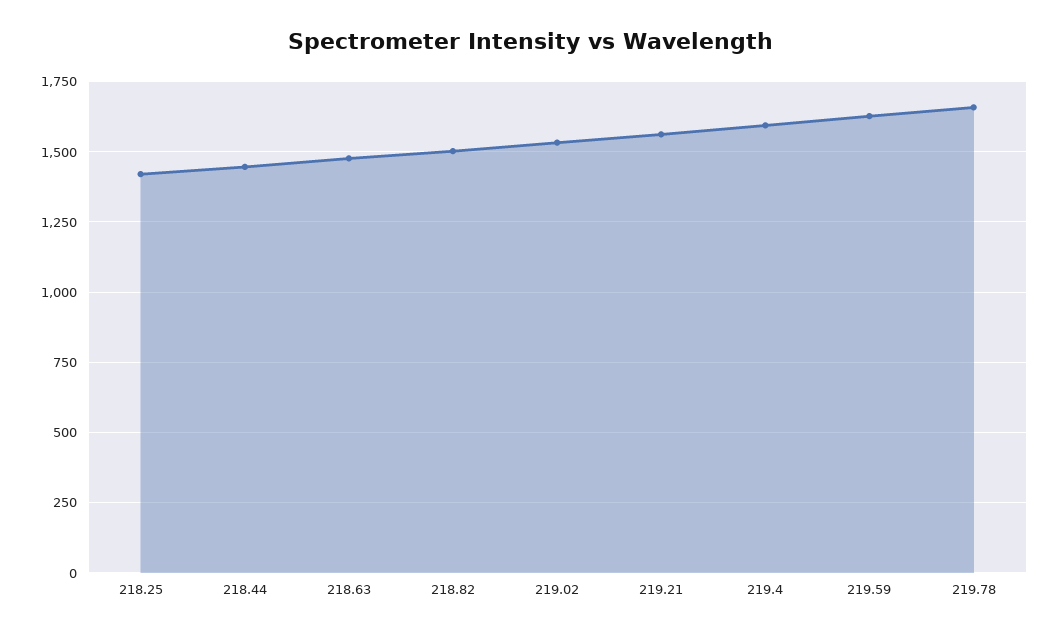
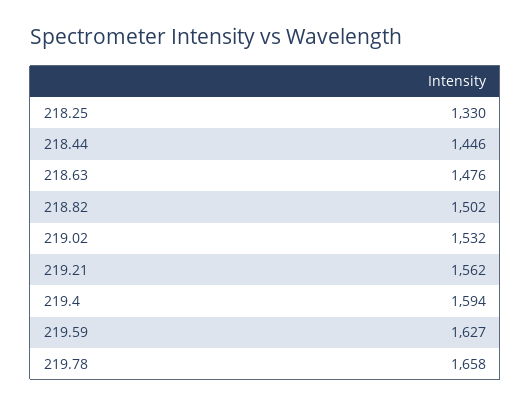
  {
-   "218.25": 1425,
+   "218.25": 1330,
    "218.44": 1446,
    "218.63": 1476,
    "218.82": 1502,
    "219.02": 1532,
    "219.21": 1562,
    "219.4": 1594,
    "219.59": 1627,
    "219.78": 1658
  }

